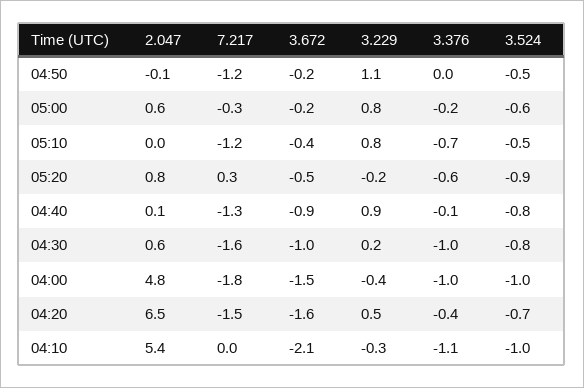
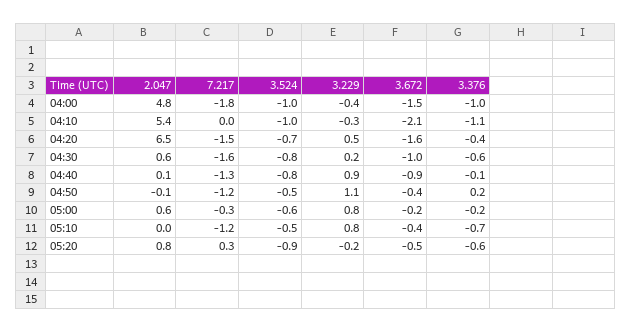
  {
    "2.047": {
      "04:50": -0.1,
      "05:00": 0.6,
      "05:10": 0,
      "05:20": 0.8,
      "04:40": 0.1,
      "04:30": 0.6,
      "04:00": 4.8,
      "04:20": 6.5,
      "04:10": 5.4
    },
    "7.217": {
      "04:50": -1.2,
      "05:00": -0.3,
      "05:10": -1.2,
      "05:20": 0.3,
      "04:40": -1.3,
      "04:30": -1.6,
      "04:00": -1.8,
      "04:20": -1.5,
      "04:10": 0
    },
    "3.672": {
-     "04:50": -0.2,
+     "04:50": -0.4,
      "05:00": -0.2,
      "05:10": -0.4,
      "05:20": -0.5,
      "04:40": -0.9,
      "04:30": -1,
      "04:00": -1.5,
      "04:20": -1.6,
      "04:10": -2.1
    },
    "3.229": {
      "04:50": 1.1,
      "05:00": 0.8,
      "05:10": 0.8,
      "05:20": -0.2,
      "04:40": 0.9,
      "04:30": 0.2,
      "04:00": -0.4,
      "04:20": 0.5,
      "04:10": -0.3
    },
    "3.376": {
-     "04:50": 0,
+     "04:50": 0.2,
      "05:00": -0.2,
      "05:10": -0.7,
      "05:20": -0.6,
      "04:40": -0.1,
-     "04:30": -1,
+     "04:30": -0.6,
      "04:00": -1,
      "04:20": -0.4,
      "04:10": -1.1
    },
    "3.524": {
      "04:50": -0.5,
      "05:00": -0.6,
      "05:10": -0.5,
      "05:20": -0.9,
      "04:40": -0.8,
      "04:30": -0.8,
      "04:00": -1,
      "04:20": -0.7,
      "04:10": -1
    }
  }

